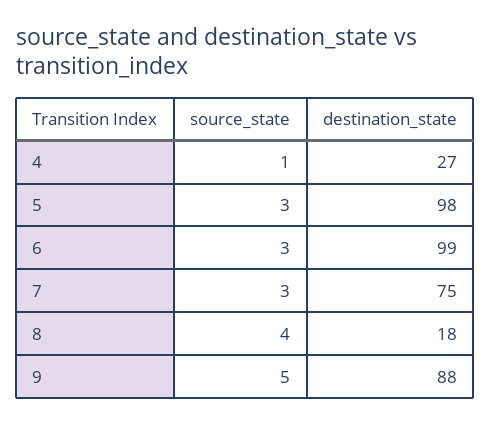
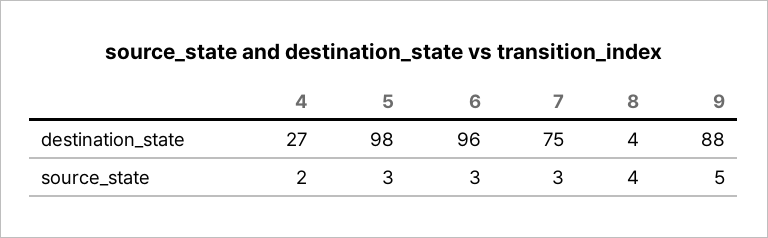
  {
    "source_state": {
-     "4": 1,
+     "4": 2,
      "5": 3,
      "6": 3,
      "7": 3,
      "8": 4,
      "9": 5
    },
    "destination_state": {
      "4": 27,
      "5": 98,
-     "6": 99,
+     "6": 96,
      "7": 75,
-     "8": 18,
+     "8": 4,
      "9": 88
    }
  }

